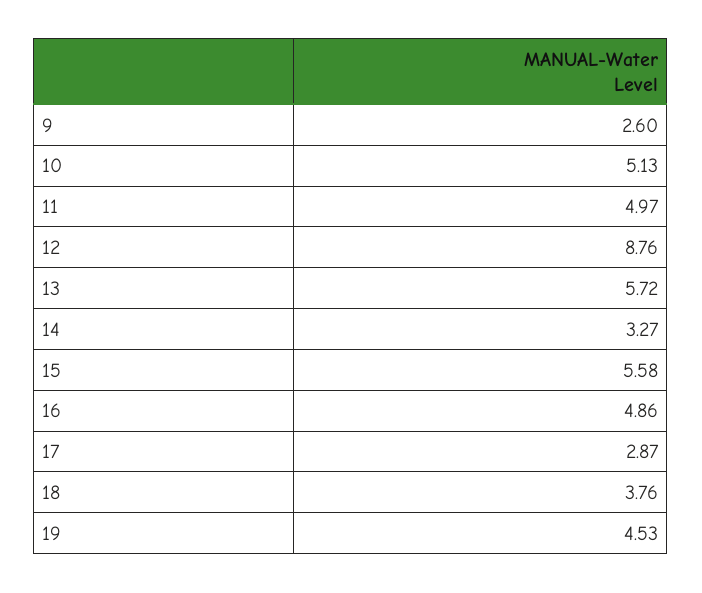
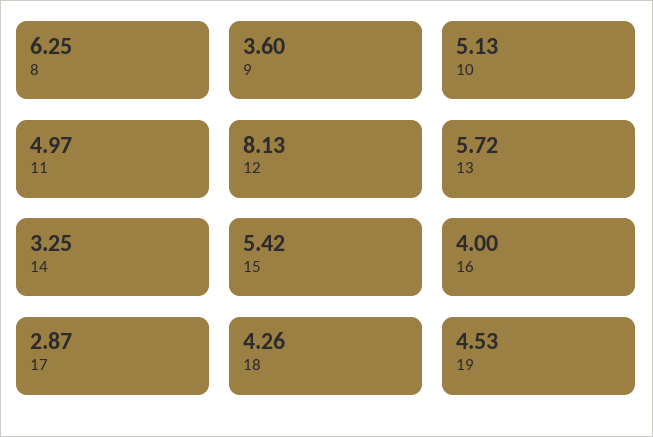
  {
-   "9": 2.6,
+   "9": 3.6,
    "10": 5.13,
    "11": 4.97,
-   "12": 8.76,
+   "12": 8.13,
    "13": 5.72,
-   "14": 3.27,
+   "14": 3.25,
-   "15": 5.58,
+   "15": 5.42,
-   "16": 4.86,
+   "16": 4,
    "17": 2.87,
-   "18": 3.76,
+   "18": 4.26,
-   "19": 4.53
+   "19": 4.53,
+   "8": 6.25
  }

